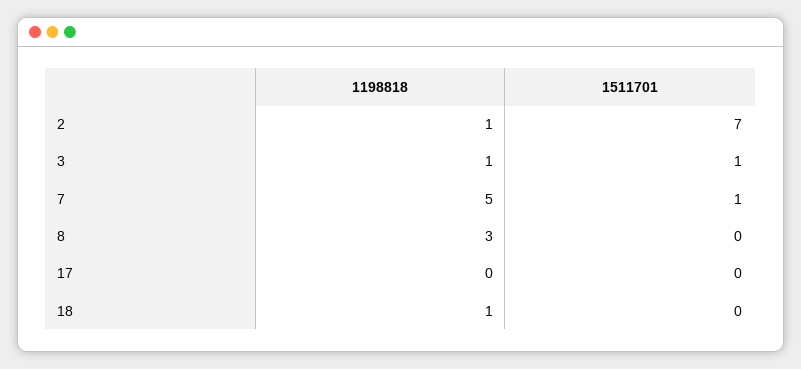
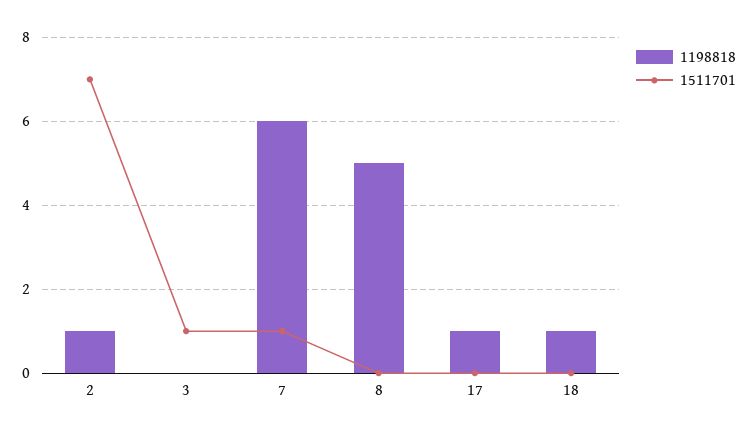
  {
    "1198818": {
      "2": 1,
-     "3": 1,
+     "3": 0,
-     "7": 5,
+     "7": 6,
-     "8": 3,
+     "8": 5,
-     "17": 0,
+     "17": 1,
      "18": 1
    },
    "1511701": {
      "2": 7,
      "3": 1,
      "7": 1,
      "8": 0,
      "17": 0,
      "18": 0
    }
  }

